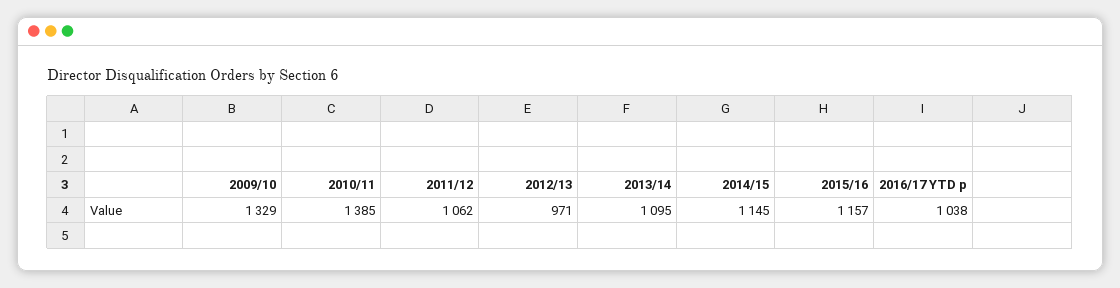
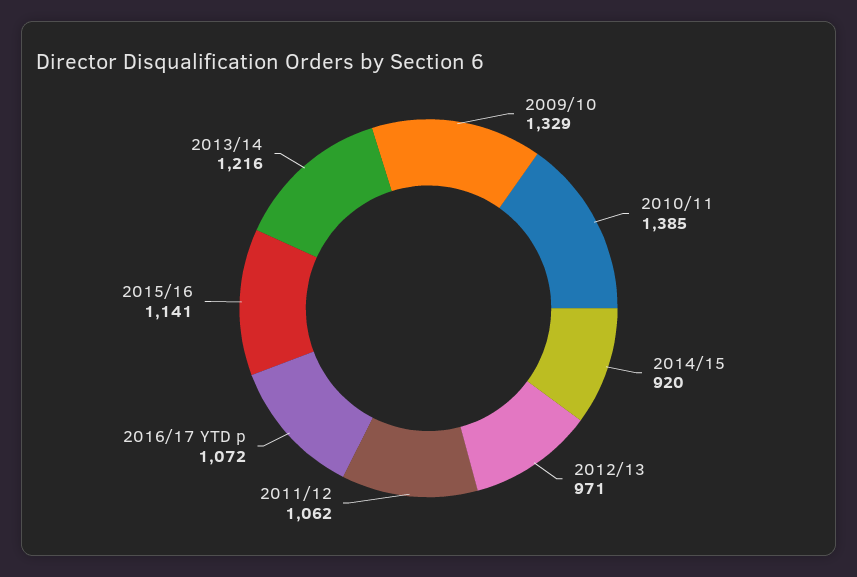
  {
    "2009/10": 1329,
    "2010/11": 1385,
    "2011/12": 1062,
    "2012/13": 971,
-   "2013/14": 1095,
+   "2013/14": 1216,
-   "2014/15": 1145,
+   "2014/15": 920,
-   "2015/16": 1157,
+   "2015/16": 1141,
-   "2016/17 YTD p": 1038
+   "2016/17 YTD p": 1072
  }

